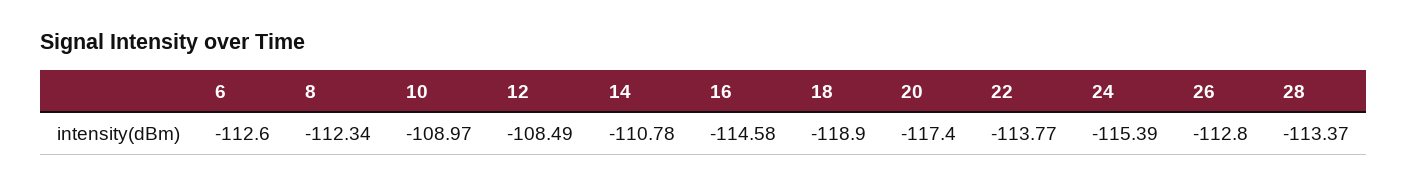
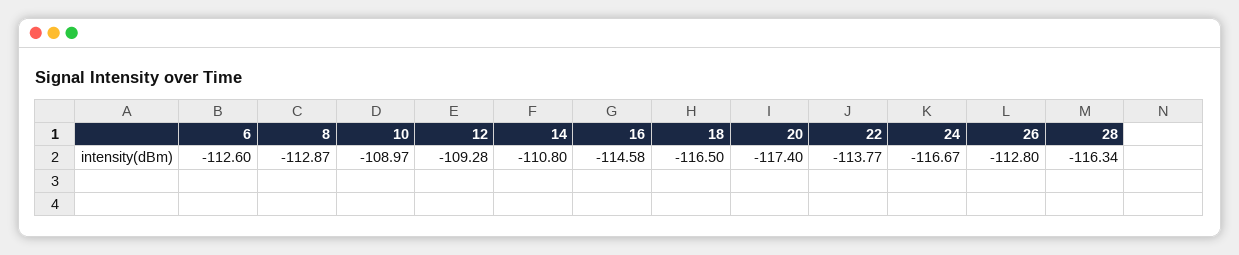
  {
    "6": -112.6,
-   "8": -112.34,
+   "8": -112.87,
    "10": -108.97,
-   "12": -108.49,
+   "12": -109.28,
-   "14": -110.78,
+   "14": -110.8,
    "16": -114.58,
-   "18": -118.9,
+   "18": -116.5,
    "20": -117.4,
    "22": -113.77,
-   "24": -115.39,
+   "24": -116.67,
    "26": -112.8,
-   "28": -113.37
+   "28": -116.34
  }

